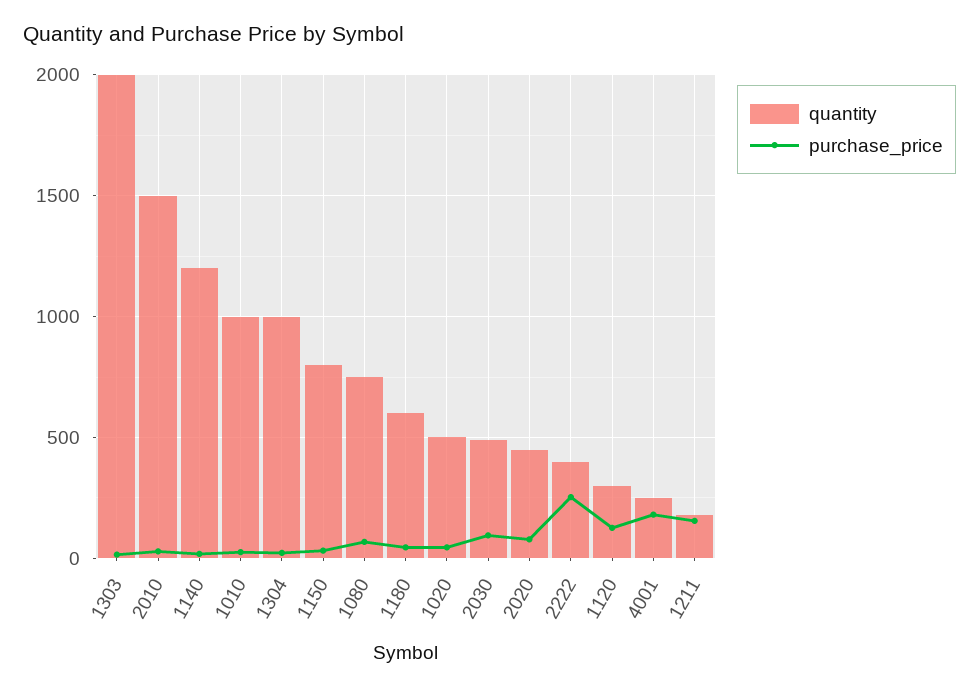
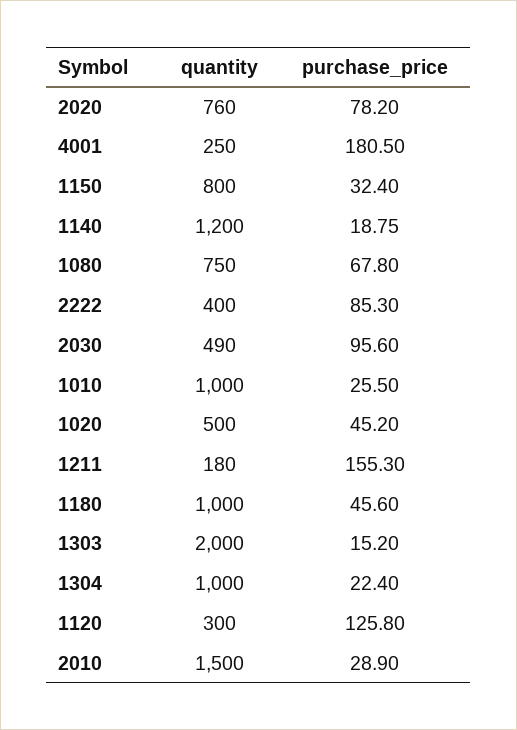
  {
    "quantity": {
      "1303": 2000,
      "2010": 1500,
      "1140": 1200,
      "1010": 1000,
      "1304": 1000,
      "1150": 800,
      "1080": 750,
-     "1180": 600,
+     "1180": 1000,
      "1020": 500,
      "2030": 490,
-     "2020": 450,
+     "2020": 760,
      "2222": 400,
      "1120": 300,
      "4001": 250,
      "1211": 180
    },
    "purchase_price": {
      "1303": 15.2,
      "2010": 28.9,
      "1140": 18.75,
      "1010": 25.5,
      "1304": 22.4,
      "1150": 32.4,
      "1080": 67.8,
      "1180": 45.6,
      "1020": 45.2,
      "2030": 95.6,
      "2020": 78.2,
-     "2222": 250,
+     "2222": 85.3,
      "1120": 125.8,
      "4001": 180.5,
      "1211": 155.3
    }
  }

